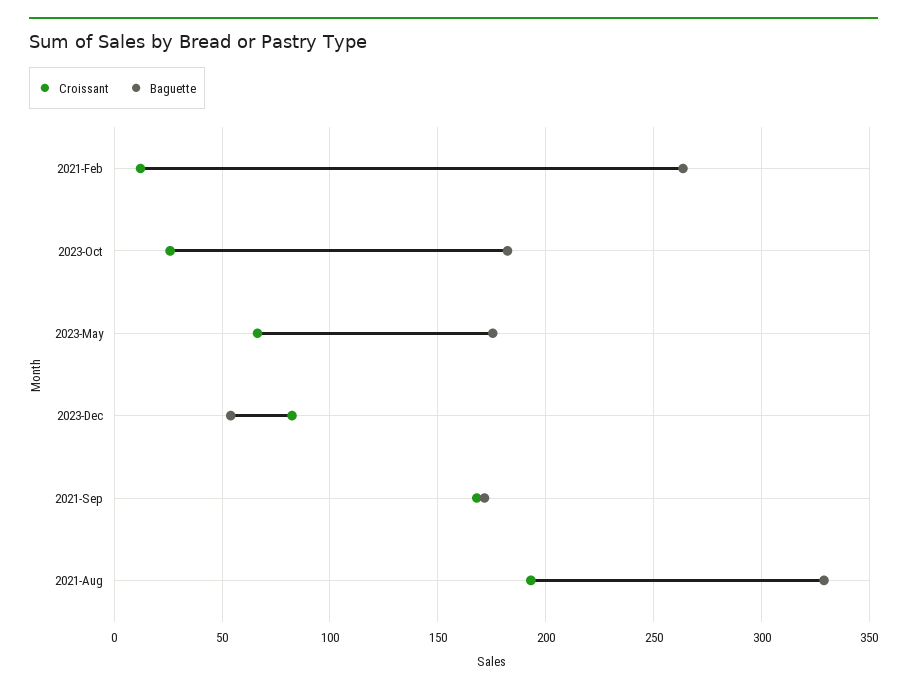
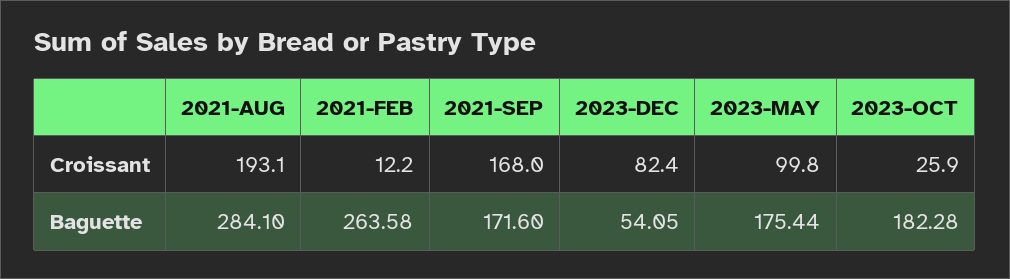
  {
    "Croissant": {
      "2021-Feb": 12.2,
      "2023-Oct": 25.9,
-     "2023-May": 65,
+     "2023-May": 99.8,
      "2023-Dec": 82.4,
      "2021-Sep": 168,
      "2021-Aug": 193.1
    },
    "Baguette": {
      "2021-Feb": 263.58,
      "2023-Oct": 182.28,
      "2023-May": 175.44,
      "2023-Dec": 54.05,
      "2021-Sep": 171.6,
-     "2021-Aug": 330
+     "2021-Aug": 284.1
    }
  }

